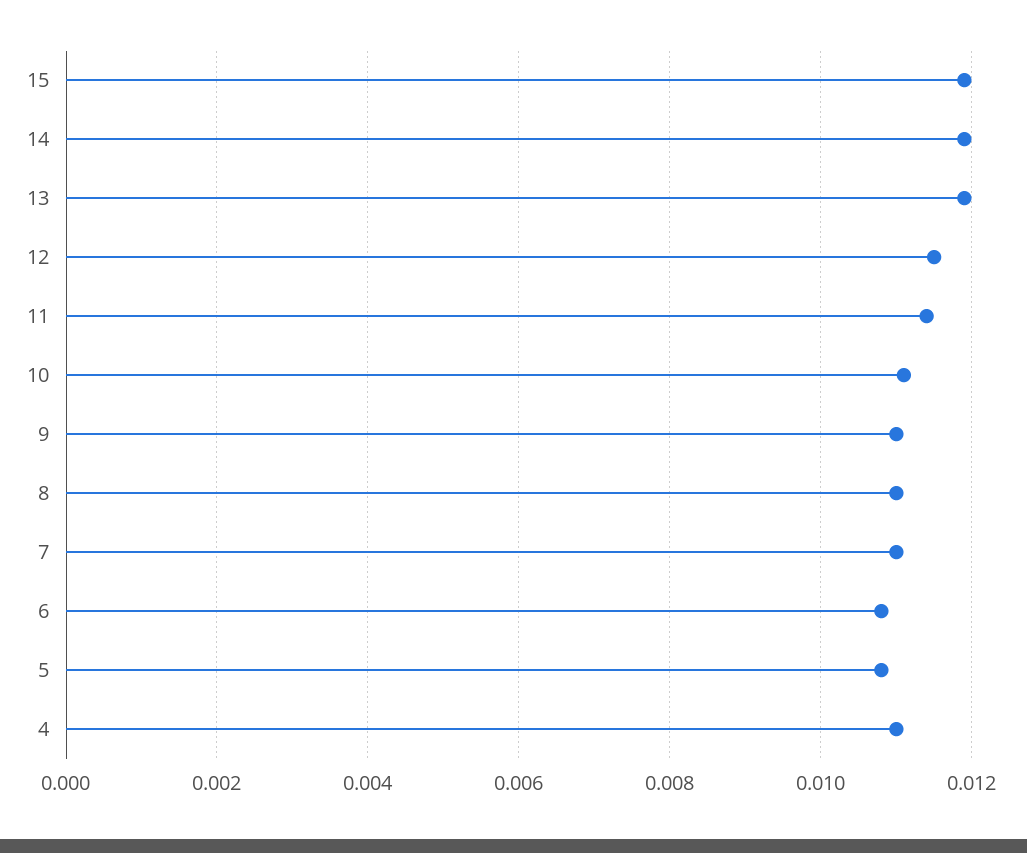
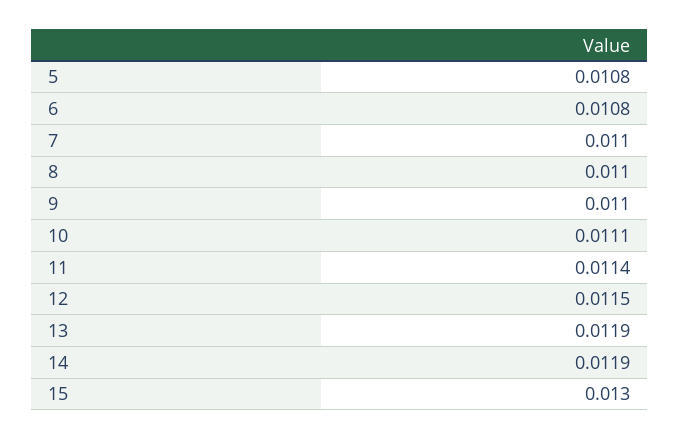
  {
-   "15": 0.012,
+   "15": 0.013,
    "14": 0.0119,
    "13": 0.0119,
    "12": 0.0115,
    "11": 0.0114,
    "10": 0.0111,
    "9": 0.011,
    "8": 0.011,
    "7": 0.011,
    "6": 0.0108,
-   "5": 0.0108,
+   "5": 0.0108
-   "4": 0.011
  }

